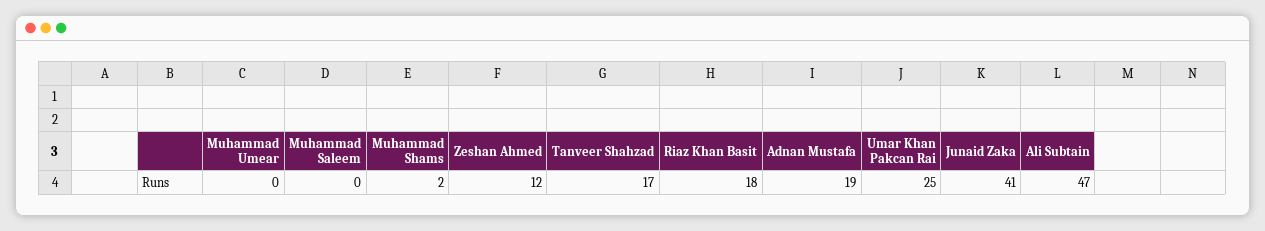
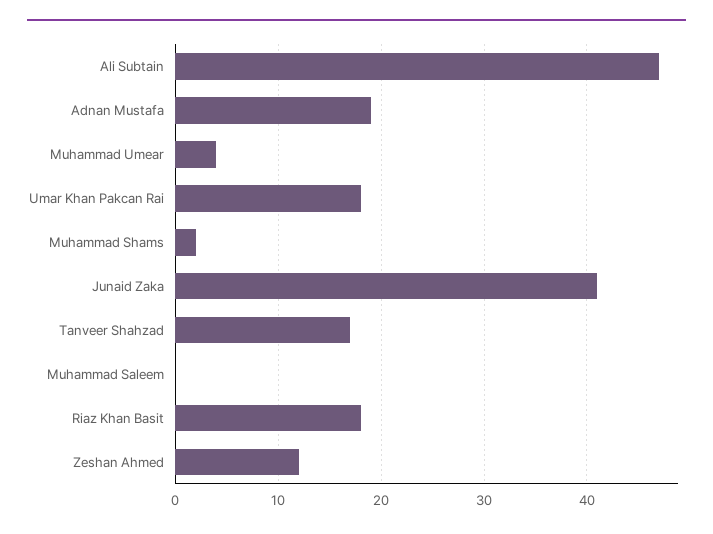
  {
-   "Muhammad Umear": 0,
+   "Muhammad Umear": 4,
    "Muhammad Saleem": 0,
    "Muhammad Shams": 2,
    "Zeshan Ahmed": 12,
    "Tanveer Shahzad": 17,
    "Riaz Khan Basit": 18,
    "Adnan Mustafa": 19,
-   "Umar Khan Pakcan Rai": 25,
+   "Umar Khan Pakcan Rai": 18,
    "Junaid Zaka": 41,
    "Ali Subtain": 47
  }

